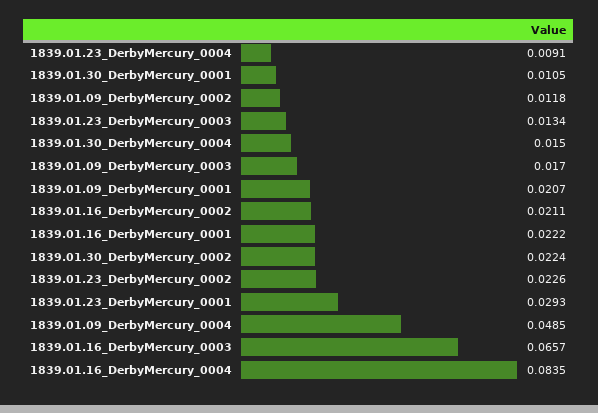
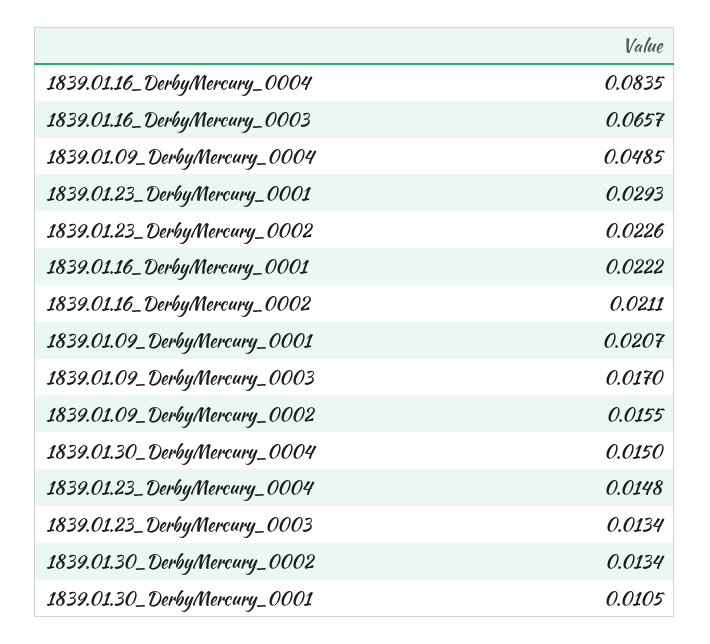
  {
-   "1839.01.23_DerbyMercury_0004": 0.0091,
+   "1839.01.23_DerbyMercury_0004": 0.0148,
    "1839.01.30_DerbyMercury_0001": 0.0105,
-   "1839.01.09_DerbyMercury_0002": 0.0118,
+   "1839.01.09_DerbyMercury_0002": 0.0155,
    "1839.01.23_DerbyMercury_0003": 0.0134,
    "1839.01.30_DerbyMercury_0004": 0.015,
    "1839.01.09_DerbyMercury_0003": 0.017,
    "1839.01.09_DerbyMercury_0001": 0.0207,
    "1839.01.16_DerbyMercury_0002": 0.0211,
    "1839.01.16_DerbyMercury_0001": 0.0222,
-   "1839.01.30_DerbyMercury_0002": 0.0224,
+   "1839.01.30_DerbyMercury_0002": 0.0134,
    "1839.01.23_DerbyMercury_0002": 0.0226,
    "1839.01.23_DerbyMercury_0001": 0.0293,
    "1839.01.09_DerbyMercury_0004": 0.0485,
    "1839.01.16_DerbyMercury_0003": 0.0657,
    "1839.01.16_DerbyMercury_0004": 0.0835
  }

